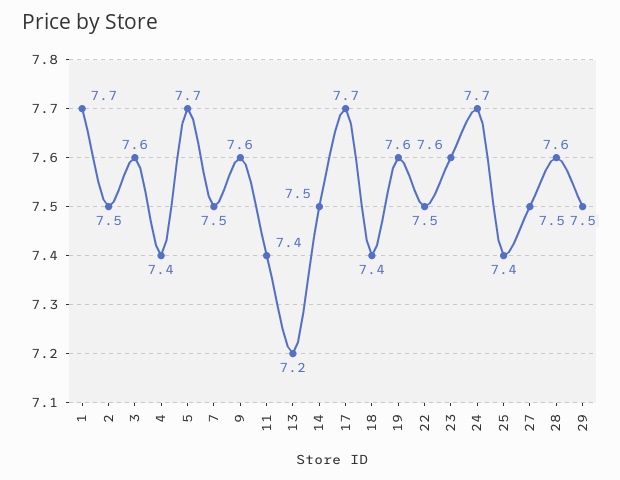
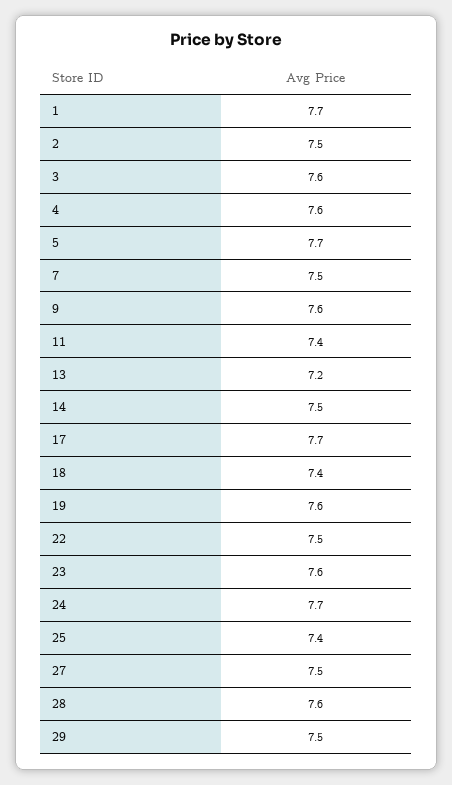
  {
    "1": 7.7,
    "2": 7.5,
    "3": 7.6,
-   "4": 7.4,
+   "4": 7.6,
    "5": 7.7,
    "7": 7.5,
    "9": 7.6,
    "11": 7.4,
    "13": 7.2,
    "14": 7.5,
    "17": 7.7,
    "18": 7.4,
    "19": 7.6,
    "22": 7.5,
    "23": 7.6,
    "24": 7.7,
    "25": 7.4,
    "27": 7.5,
    "28": 7.6,
    "29": 7.5
  }

